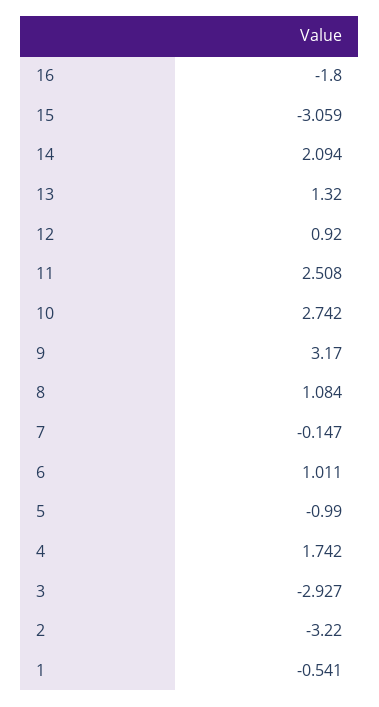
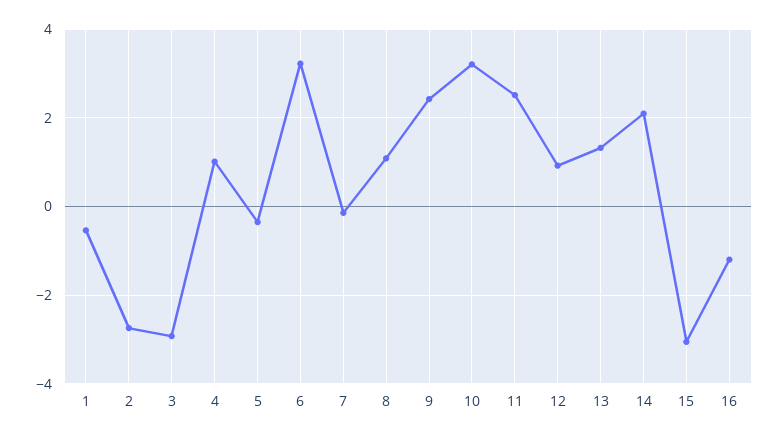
  {
-   "16": -1.8,
+   "16": -1.2,
    "15": -3.059,
    "14": 2.094,
    "13": 1.32,
    "12": 0.92,
    "11": 2.508,
-   "10": 2.742,
+   "10": 3.2,
-   "9": 3.17,
+   "9": 2.4,
    "8": 1.084,
    "7": -0.147,
-   "6": 1.011,
+   "6": 3.2,
-   "5": -0.99,
+   "5": -0.4,
-   "4": 1.742,
+   "4": 1,
    "3": -2.927,
-   "2": -3.22,
+   "2": -2.8,
    "1": -0.541
  }

